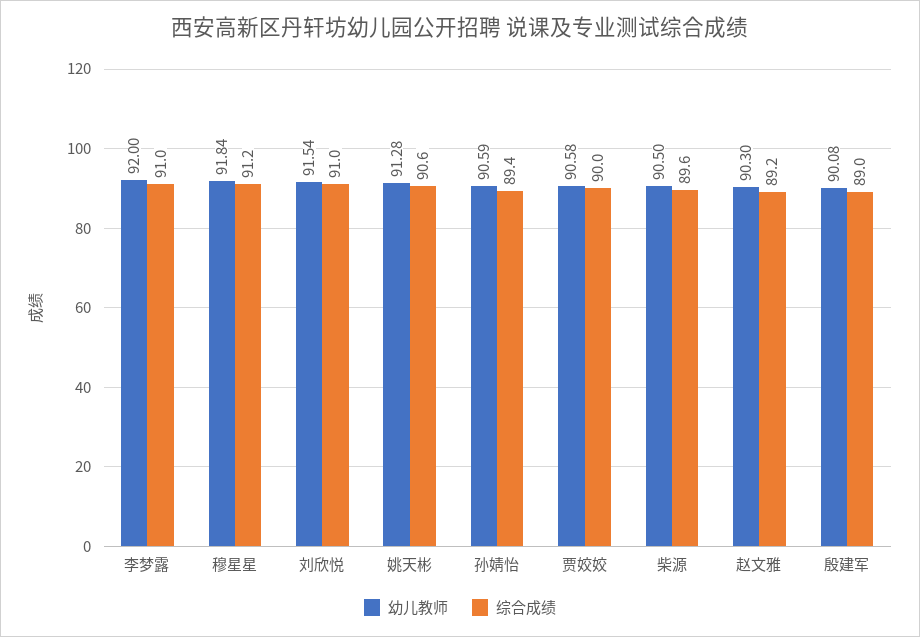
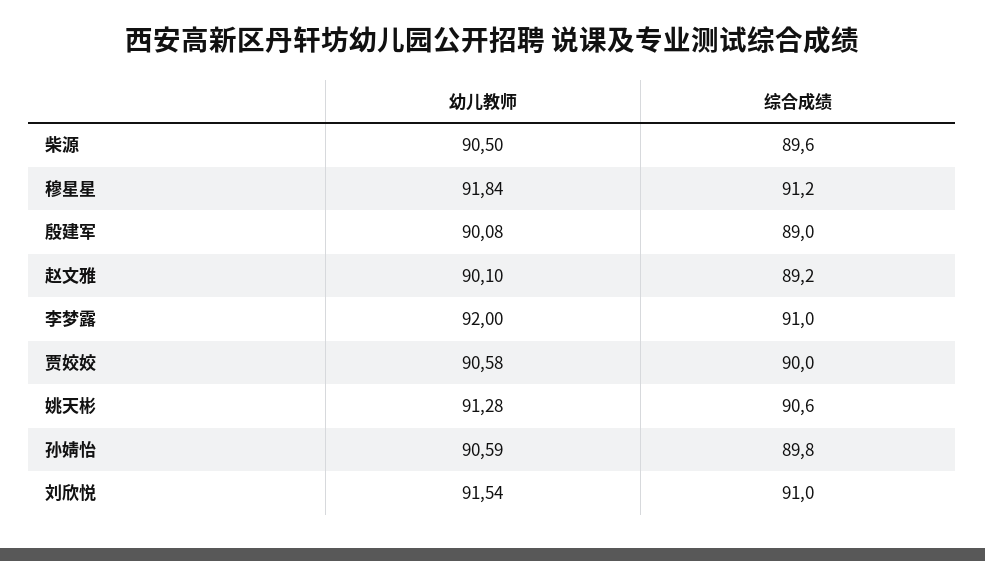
  {
    "幼儿教师": {
      "李梦露": 92,
      "穆星星": 91.84,
      "刘欣悦": 91.54,
      "姚天彬": 91.28,
      "孙婧怡": 90.59,
      "贾姣姣": 90.58,
      "柴源": 90.5,
-     "赵文雅": 90.3,
+     "赵文雅": 90.1,
      "殷建军": 90.08
    },
    "综合成绩": {
      "李梦露": 91,
      "穆星星": 91.2,
      "刘欣悦": 91,
      "姚天彬": 90.6,
-     "孙婧怡": 89.4,
+     "孙婧怡": 89.8,
      "贾姣姣": 90,
      "柴源": 89.6,
      "赵文雅": 89.2,
      "殷建军": 89
    }
  }

